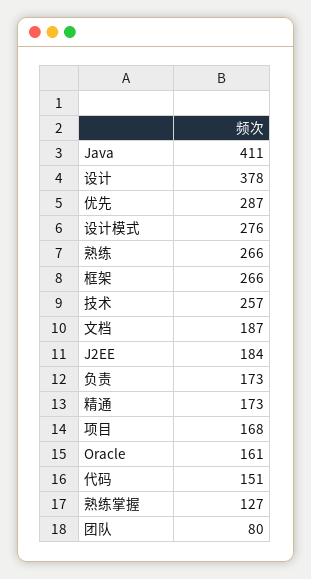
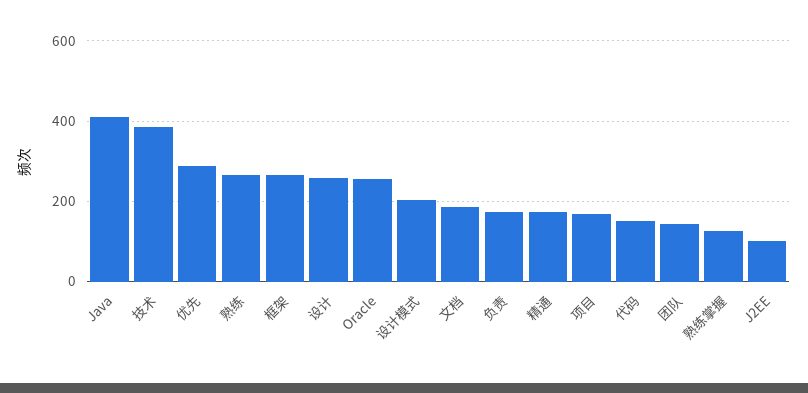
  {
    "Java": 411,
-   "设计": 378,
+   "设计": 260,
    "优先": 287,
-   "设计模式": 276,
+   "设计模式": 200,
    "熟练": 266,
    "框架": 266,
-   "技术": 257,
+   "技术": 380,
    "文档": 187,
-   "J2EE": 184,
+   "J2EE": 100,
    "负责": 173,
    "精通": 173,
    "项目": 168,
-   "Oracle": 161,
+   "Oracle": 260,
    "代码": 151,
    "熟练掌握": 127,
-   "团队": 80
+   "团队": 140
  }

